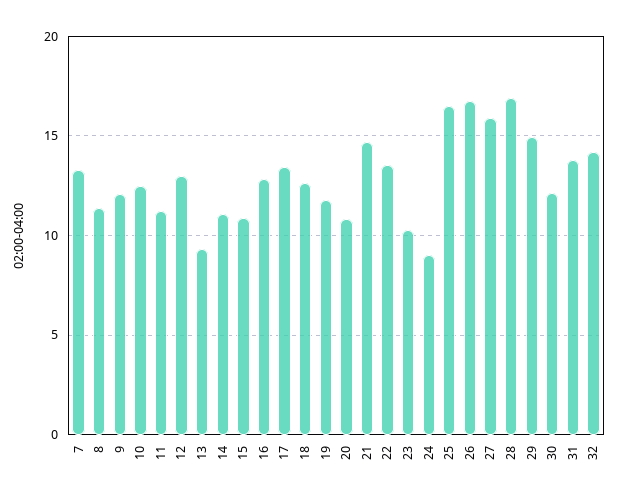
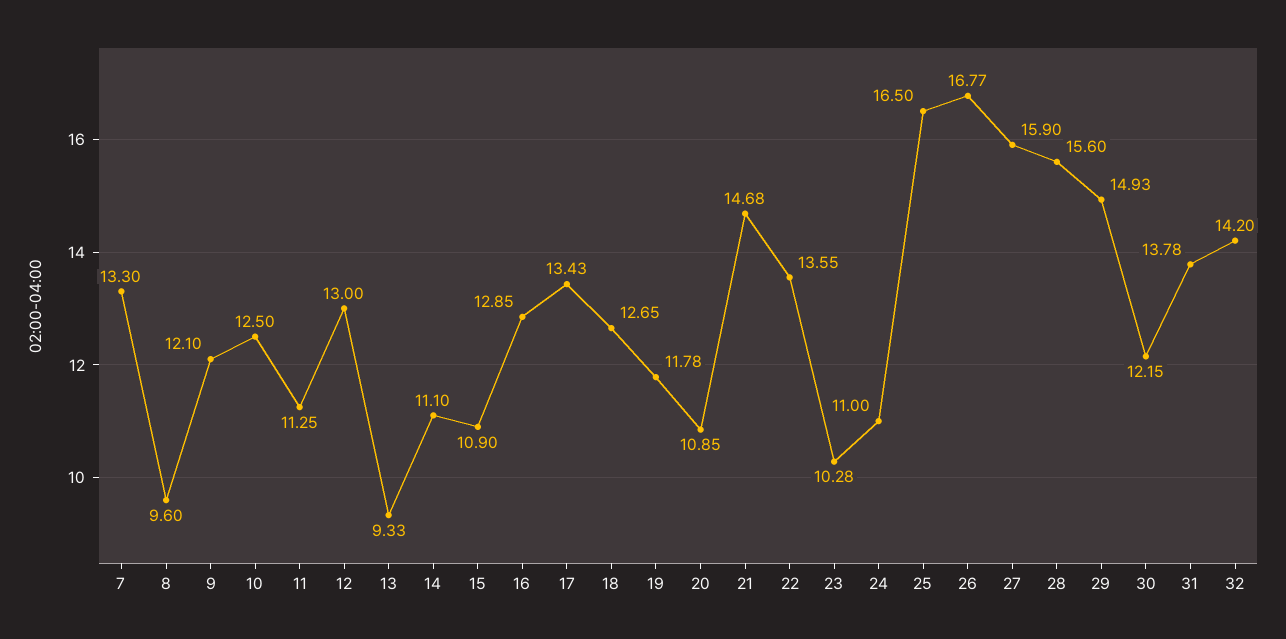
  {
    "7": 13.3,
-   "8": 11.5,
+   "8": 9.6,
    "9": 12.1,
    "10": 12.5,
    "11": 11.25,
    "12": 13,
    "13": 9.33,
    "14": 11.1,
    "15": 10.9,
    "16": 12.85,
    "17": 13.43,
    "18": 12.65,
    "19": 11.78,
    "20": 10.85,
    "21": 14.68,
    "22": 13.55,
    "23": 10.28,
-   "24": 9,
+   "24": 11,
    "25": 16.5,
    "26": 16.77,
    "27": 15.9,
-   "28": 17,
+   "28": 15.6,
    "29": 14.93,
    "30": 12.15,
    "31": 13.78,
    "32": 14.2
  }

